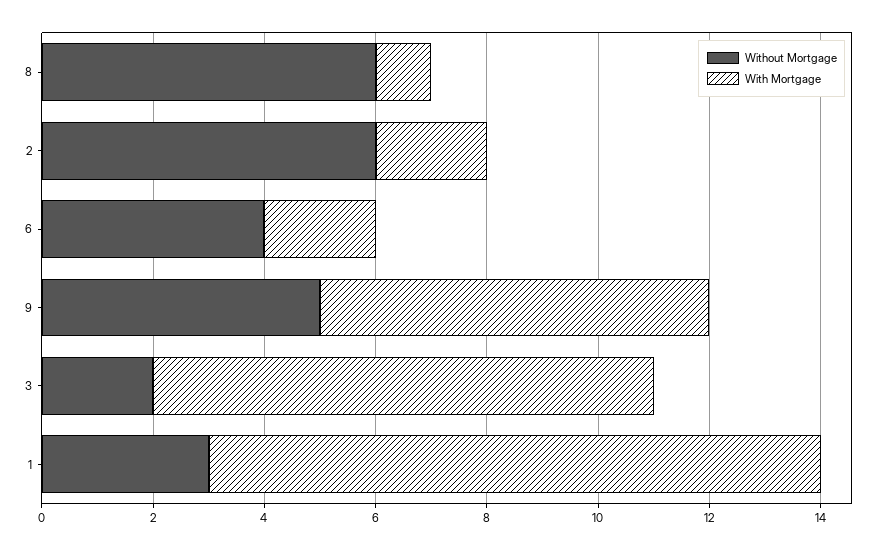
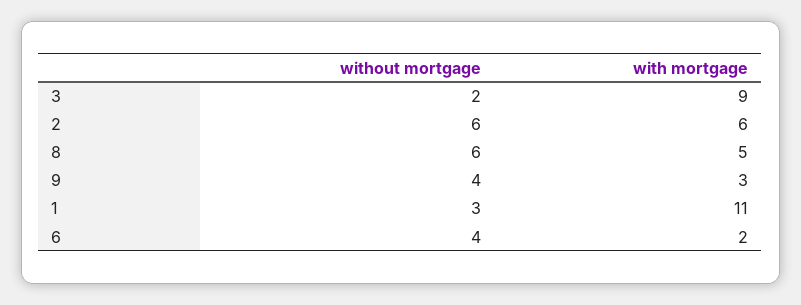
  {
    "Without Mortgage": {
      "8": 6,
      "2": 6,
      "6": 4,
-     "9": 5,
+     "9": 4,
      "3": 2,
      "1": 3
    },
    "With Mortgage": {
-     "8": 1,
+     "8": 5,
-     "2": 2,
+     "2": 6,
      "6": 2,
-     "9": 7,
+     "9": 3,
      "3": 9,
      "1": 11
    }
  }

